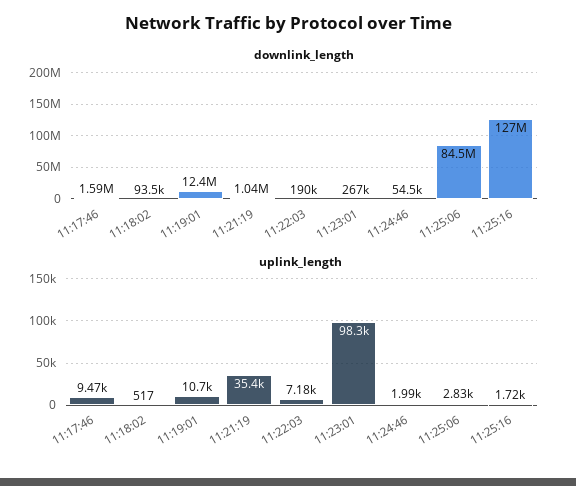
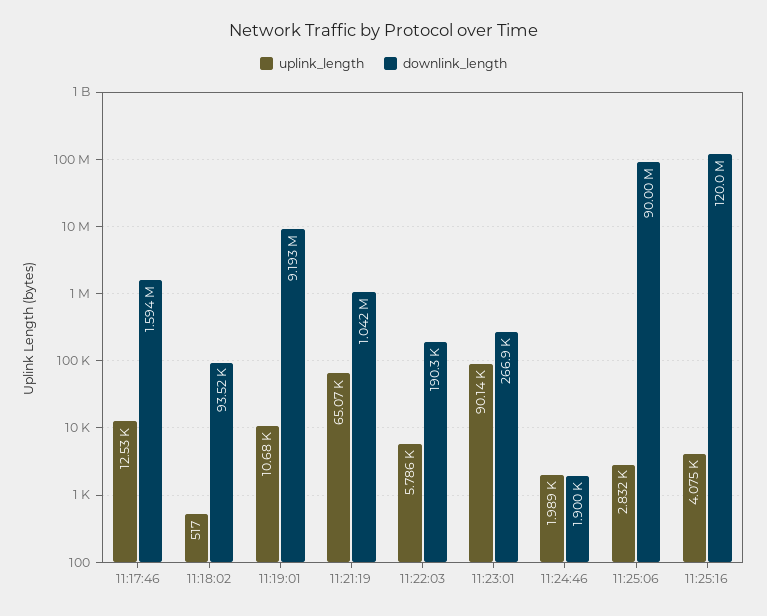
  {
    "downlink_length": {
      "11:17:46": 1594000,
      "11:18:02": 93520,
-     "11:19:01": 12400000,
+     "11:19:01": 9193000,
      "11:21:19": 1042000,
      "11:22:03": 190300,
      "11:23:01": 266900,
-     "11:24:46": 54500,
+     "11:24:46": 1900,
-     "11:25:06": 84500000,
+     "11:25:06": 90000000,
-     "11:25:16": 127000000
+     "11:25:16": 120000000
    },
    "uplink_length": {
-     "11:17:46": 9470,
+     "11:17:46": 12530,
      "11:18:02": 517,
      "11:19:01": 10680,
-     "11:21:19": 35400,
+     "11:21:19": 65070,
-     "11:22:03": 7180,
+     "11:22:03": 5786,
-     "11:23:01": 98300,
+     "11:23:01": 90140,
      "11:24:46": 1989,
      "11:25:06": 2832,
-     "11:25:16": 1720
+     "11:25:16": 4075
    }
  }

